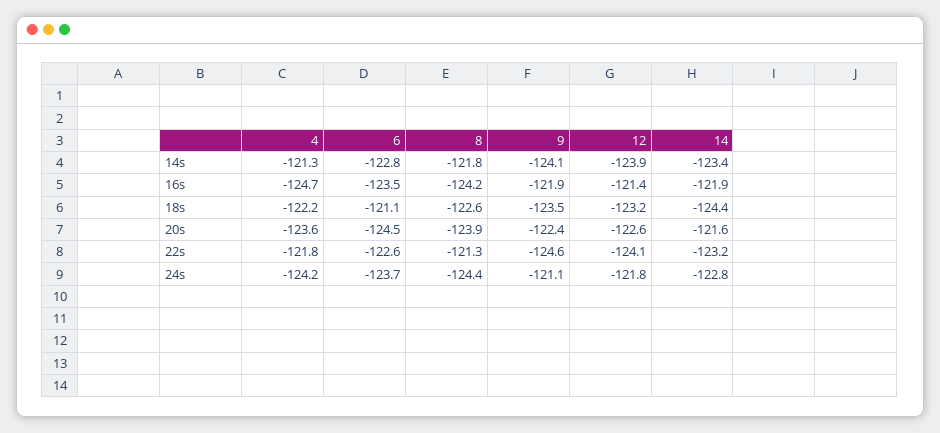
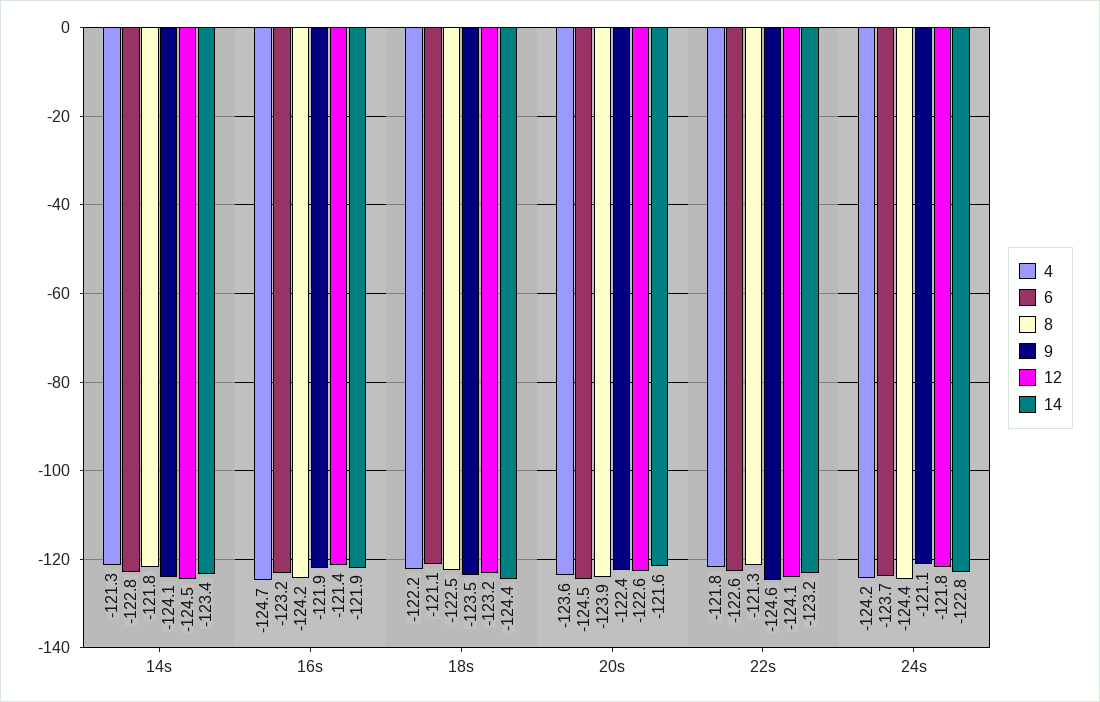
  {
    "4": {
      "14s": -121.3,
      "16s": -124.7,
      "18s": -122.2,
      "20s": -123.6,
      "22s": -121.8,
      "24s": -124.2
    },
    "6": {
      "14s": -122.8,
-     "16s": -123.5,
+     "16s": -123.2,
      "18s": -121.1,
      "20s": -124.5,
      "22s": -122.6,
      "24s": -123.7
    },
    "8": {
      "14s": -121.8,
      "16s": -124.2,
-     "18s": -122.6,
+     "18s": -122.5,
      "20s": -123.9,
      "22s": -121.3,
      "24s": -124.4
    },
    "9": {
      "14s": -124.1,
      "16s": -121.9,
      "18s": -123.5,
      "20s": -122.4,
      "22s": -124.6,
      "24s": -121.1
    },
    "12": {
-     "14s": -123.9,
+     "14s": -124.5,
      "16s": -121.4,
      "18s": -123.2,
      "20s": -122.6,
      "22s": -124.1,
      "24s": -121.8
    },
    "14": {
      "14s": -123.4,
      "16s": -121.9,
      "18s": -124.4,
      "20s": -121.6,
      "22s": -123.2,
      "24s": -122.8
    }
  }

